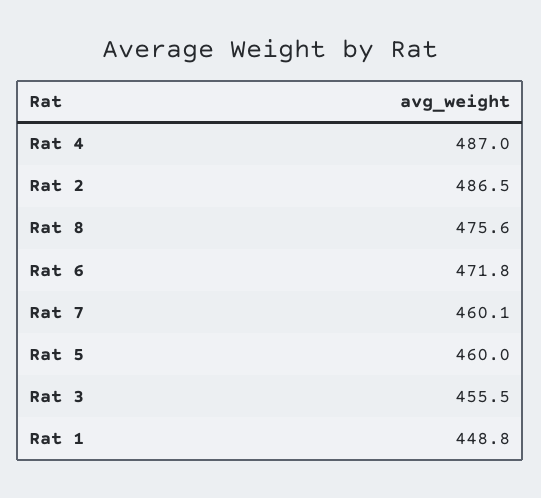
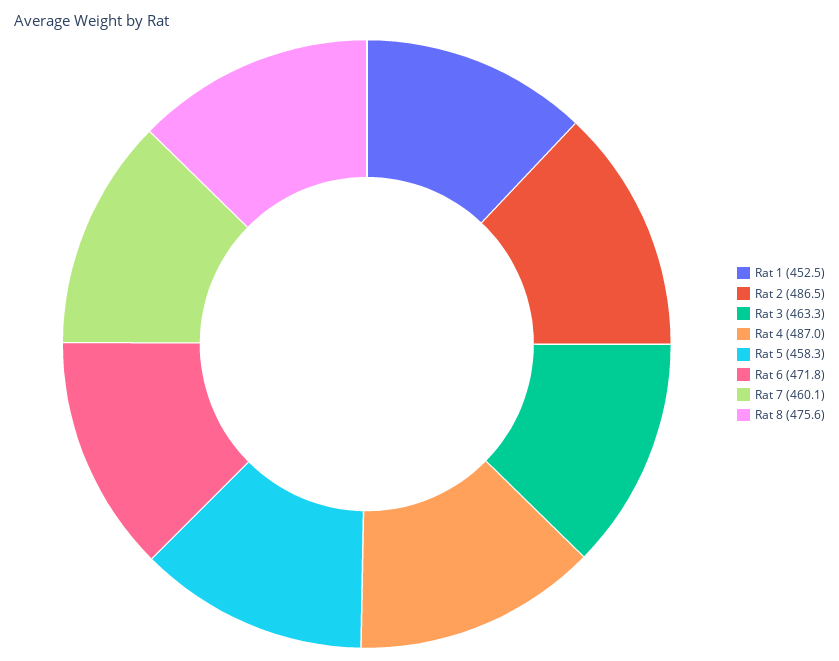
  {
    "Rat 4": 487,
    "Rat 2": 486.5,
    "Rat 8": 475.6,
    "Rat 6": 471.8,
    "Rat 7": 460.1,
-   "Rat 5": 460,
+   "Rat 5": 458.3,
-   "Rat 3": 455.5,
+   "Rat 3": 463.3,
-   "Rat 1": 448.8
+   "Rat 1": 452.5
  }

